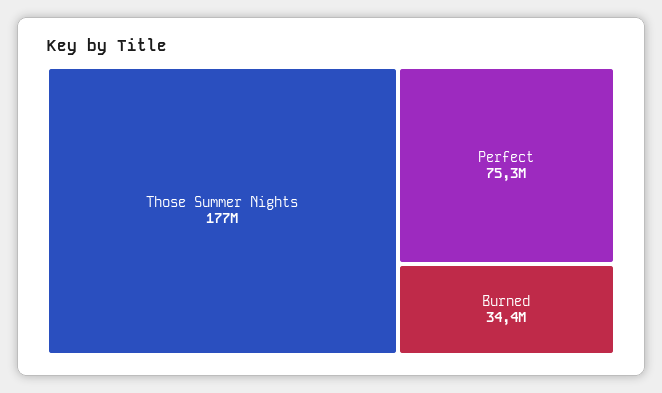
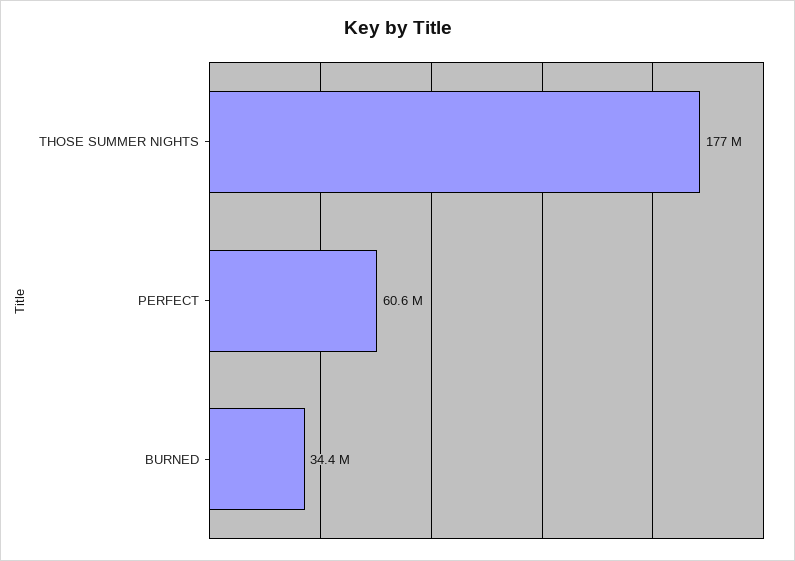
  {
    "Those Summer Nights": 177000000,
-   "Perfect": 75300000,
+   "Perfect": 60600000,
    "Burned": 34400000
  }

